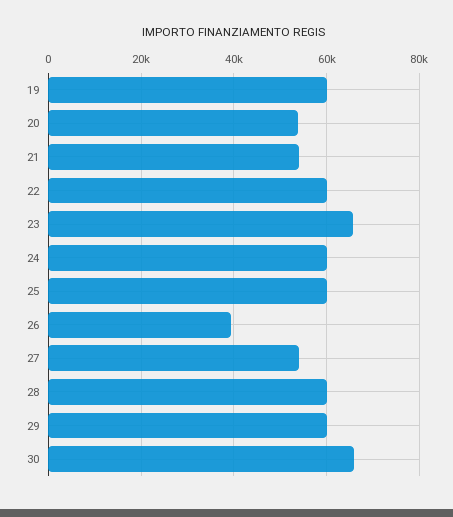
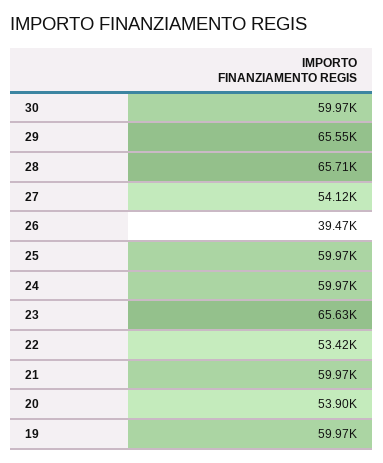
  {
    "19": 59970,
    "20": 53900,
-   "21": 54000,
+   "21": 59970,
-   "22": 60000,
+   "22": 53420,
    "23": 65630,
    "24": 59970,
    "25": 59970,
    "26": 39470,
    "27": 54120,
-   "28": 60000,
+   "28": 65710,
-   "29": 60000,
+   "29": 65550,
-   "30": 66000
+   "30": 59970
  }

